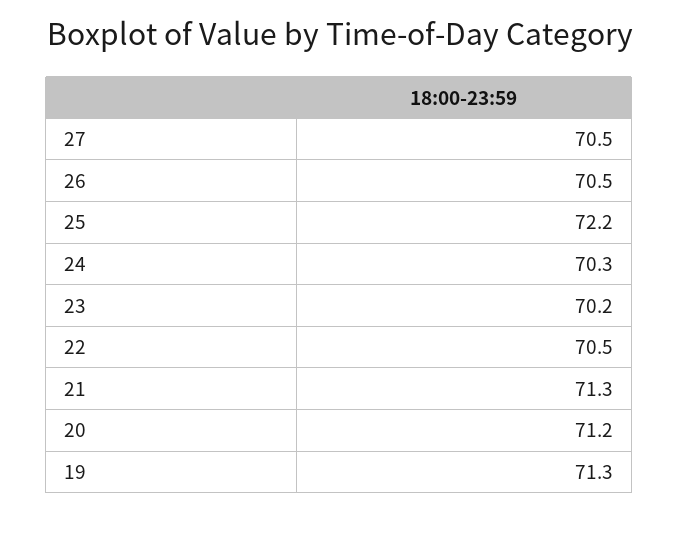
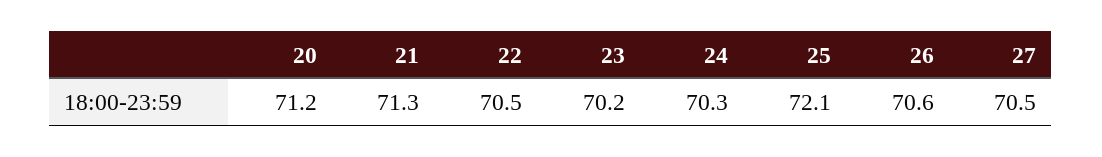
  {
    "27": 70.5,
-   "26": 70.5,
+   "26": 70.6,
-   "25": 72.2,
+   "25": 72.1,
    "24": 70.3,
    "23": 70.2,
    "22": 70.5,
    "21": 71.3,
-   "20": 71.2,
+   "20": 71.2
-   "19": 71.3
  }

